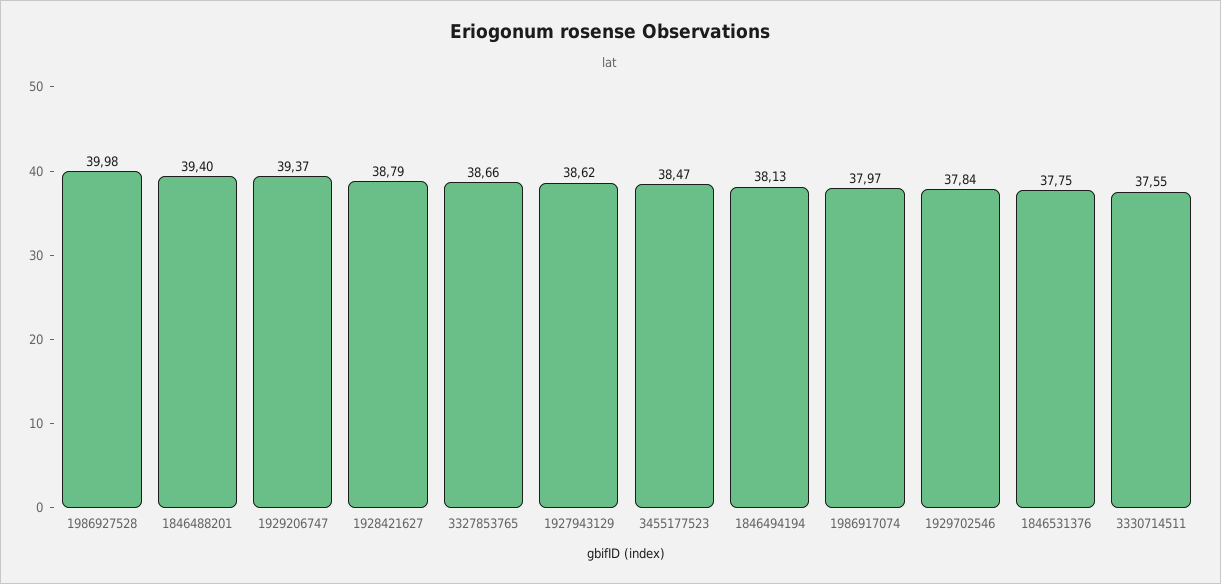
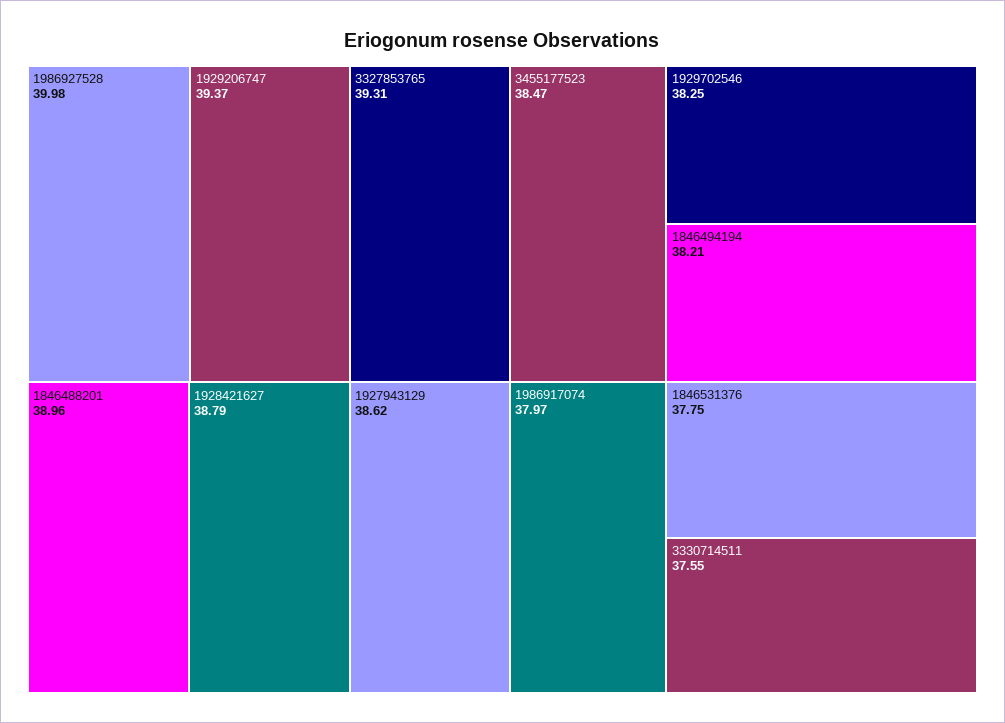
  {
    "1986927528": 39.98,
-   "1846488201": 39.4,
+   "1846488201": 38.96,
    "1929206747": 39.37,
    "1928421627": 38.79,
-   "3327853765": 38.66,
+   "3327853765": 39.31,
    "1927943129": 38.62,
    "3455177523": 38.47,
-   "1846494194": 38.13,
+   "1846494194": 38.21,
    "1986917074": 37.97,
-   "1929702546": 37.84,
+   "1929702546": 38.25,
    "1846531376": 37.75,
    "3330714511": 37.55
  }

